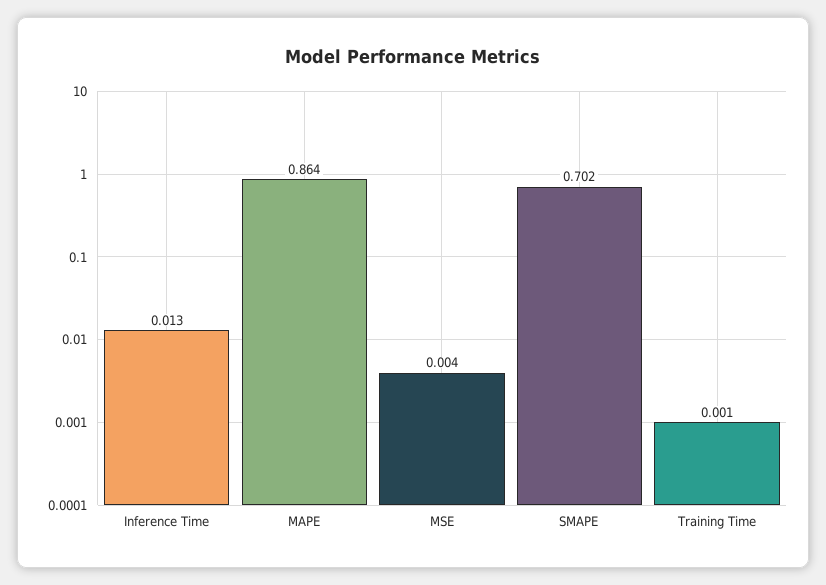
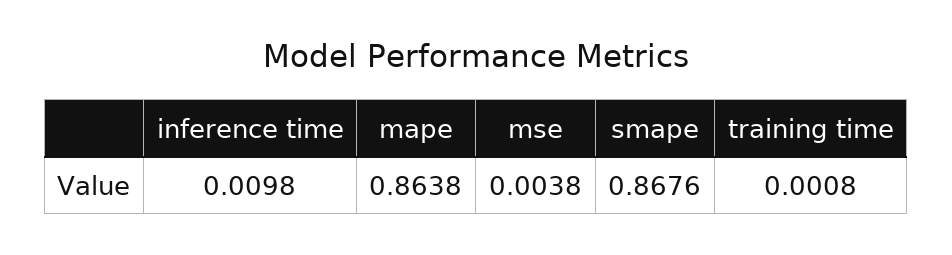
  {
-   "Inference Time": 0.013,
+   "Inference Time": 0.0098,
    "MAPE": 0.8638,
    "MSE": 0.0038,
-   "SMAPE": 0.702,
+   "SMAPE": 0.8676,
    "Training Time": 0.0008
  }

